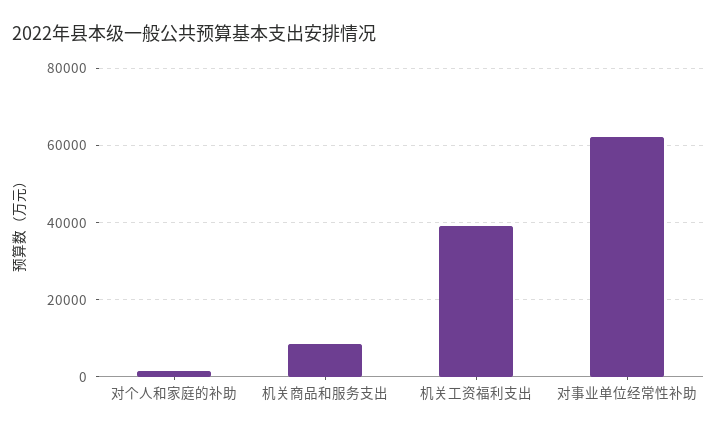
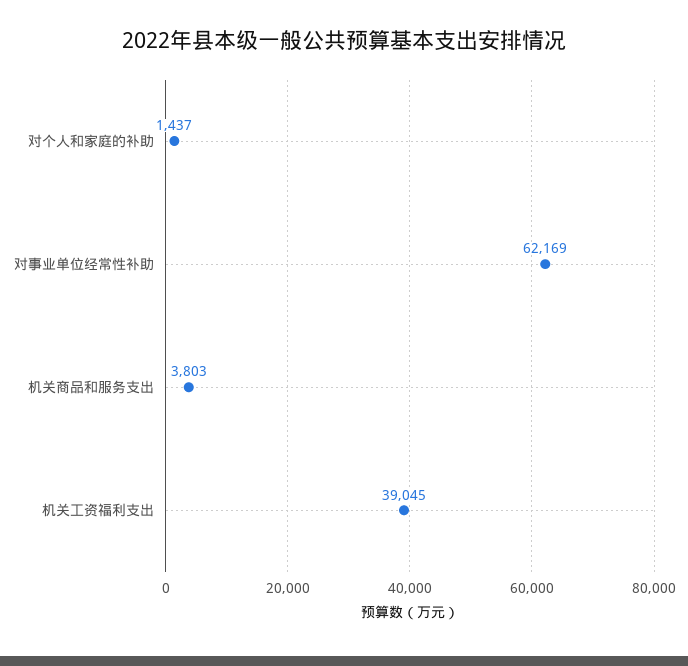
  {
    "对个人和家庭的补助": 1437,
-   "机关商品和服务支出": 8000,
+   "机关商品和服务支出": 3803,
    "机关工资福利支出": 39045,
    "对事业单位经常性补助": 62169
  }

